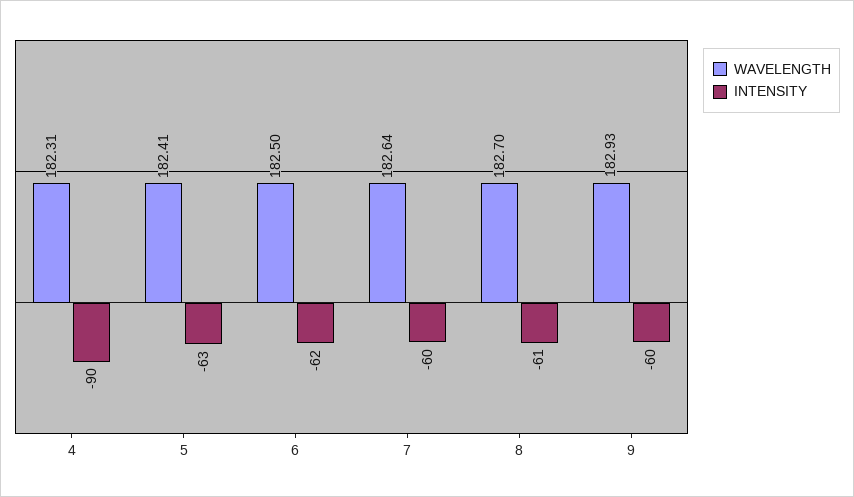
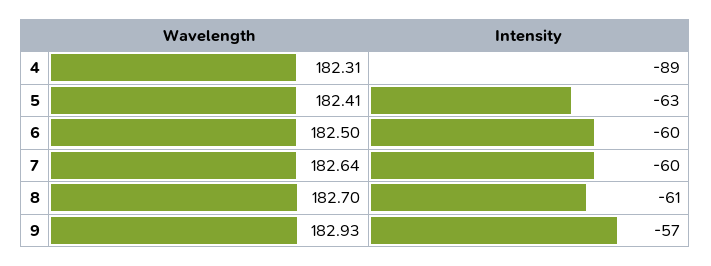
  {
    "WAVELENGTH": {
      "4": 182.31,
      "5": 182.41,
      "6": 182.5,
      "7": 182.64,
      "8": 182.7,
      "9": 182.93
    },
    "INTENSITY": {
-     "4": -90,
+     "4": -89,
      "5": -63,
-     "6": -62,
+     "6": -60,
      "7": -60,
      "8": -61,
-     "9": -60
+     "9": -57
    }
  }

